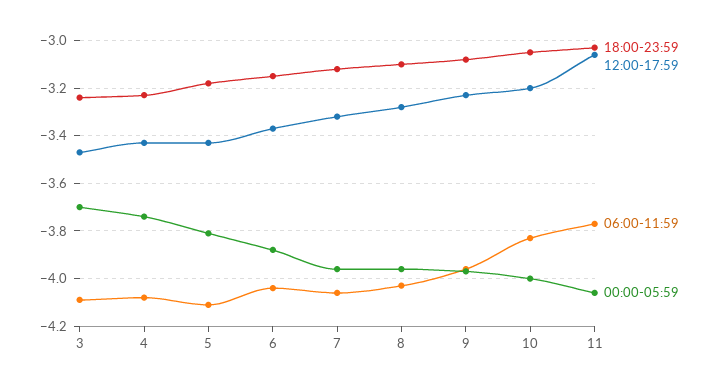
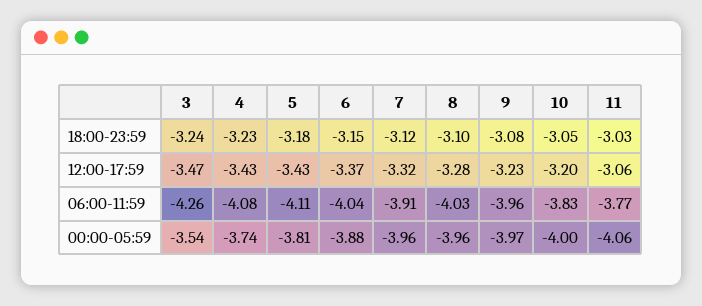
  {
    "18:00-23:59": {
      "3": -3.24,
      "4": -3.23,
      "5": -3.18,
      "6": -3.15,
      "7": -3.12,
      "8": -3.1,
      "9": -3.08,
      "10": -3.05,
      "11": -3.03
    },
    "12:00-17:59": {
      "3": -3.47,
      "4": -3.43,
      "5": -3.43,
      "6": -3.37,
      "7": -3.32,
      "8": -3.28,
      "9": -3.23,
      "10": -3.2,
      "11": -3.06
    },
    "06:00-11:59": {
-     "3": -4.1,
+     "3": -4.26,
      "4": -4.08,
      "5": -4.11,
      "6": -4.04,
-     "7": -4.05,
+     "7": -3.91,
      "8": -4.03,
      "9": -3.96,
      "10": -3.83,
      "11": -3.77
    },
    "00:00-05:59": {
-     "3": -3.7,
+     "3": -3.54,
      "4": -3.74,
      "5": -3.81,
      "6": -3.88,
      "7": -3.96,
      "8": -3.96,
      "9": -3.97,
      "10": -4,
      "11": -4.06
    }
  }

